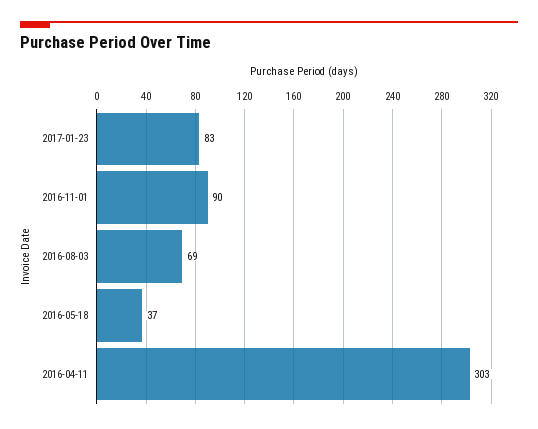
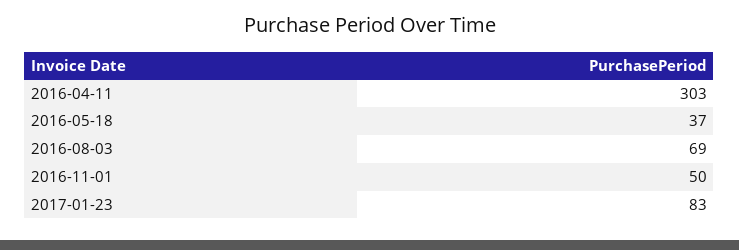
  {
    "2017-01-23": 83,
-   "2016-11-01": 90,
+   "2016-11-01": 50,
    "2016-08-03": 69,
    "2016-05-18": 37,
    "2016-04-11": 303
  }

